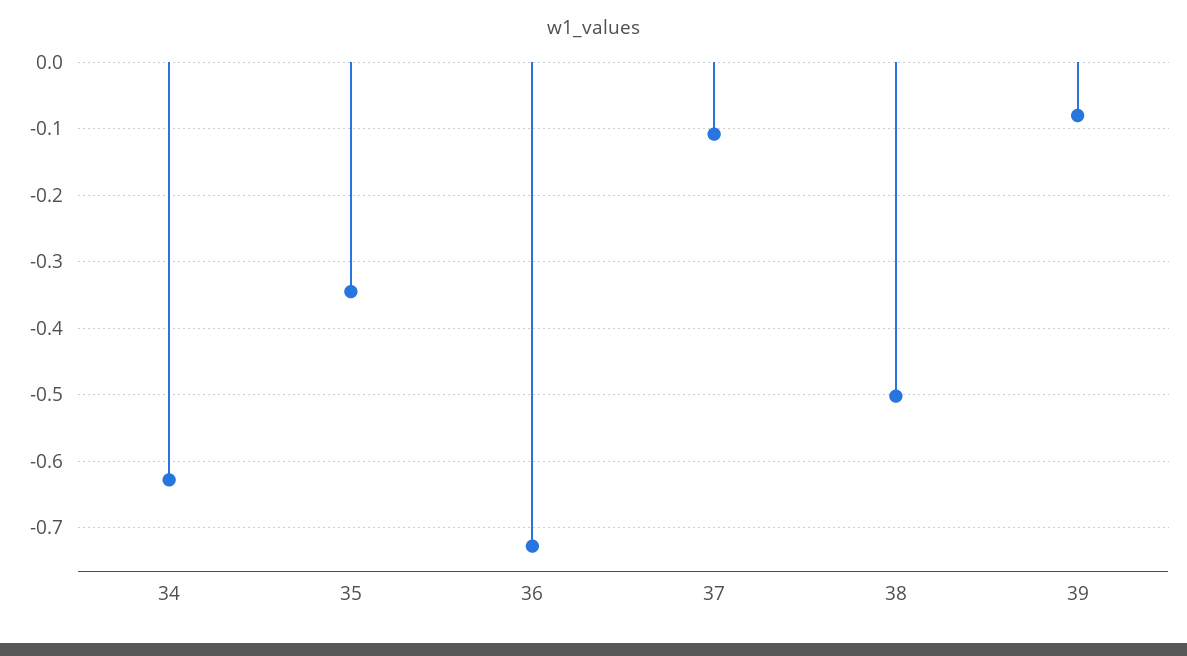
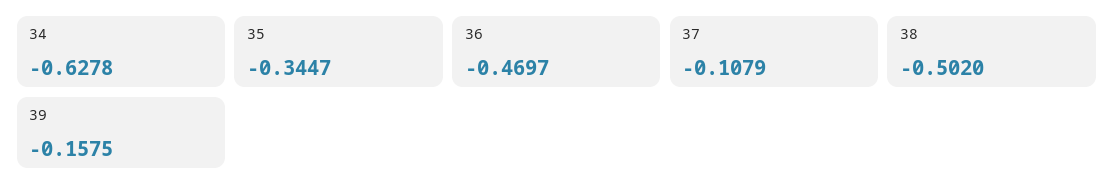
  {
    "34": -0.6278,
    "35": -0.3447,
-   "36": -0.73,
+   "36": -0.4697,
    "37": -0.1079,
    "38": -0.502,
-   "39": -0.08
+   "39": -0.1575
  }

